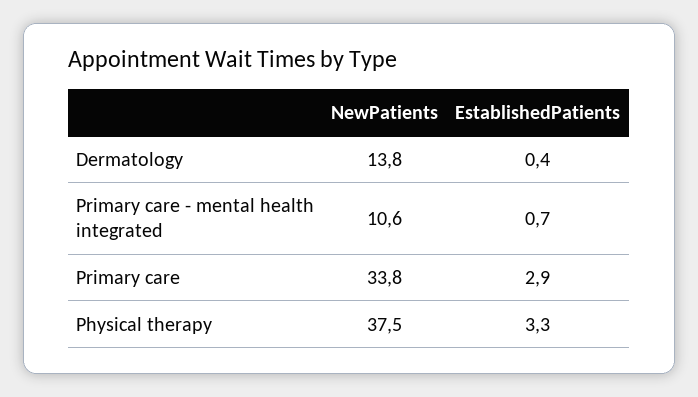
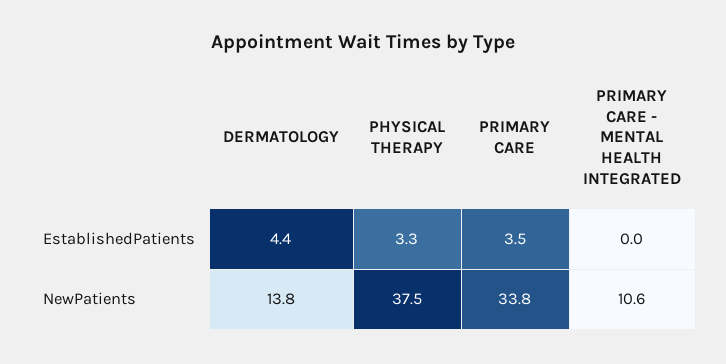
  {
    "NewPatients": {
      "Dermatology": 13.8,
      "Primary care - mental health integrated": 10.6,
      "Primary care": 33.8,
      "Physical therapy": 37.5
    },
    "EstablishedPatients": {
-     "Dermatology": 0.4,
+     "Dermatology": 4.4,
-     "Primary care - mental health integrated": 0.7,
+     "Primary care - mental health integrated": 0,
-     "Primary care": 2.9,
+     "Primary care": 3.5,
      "Physical therapy": 3.3
    }
  }

